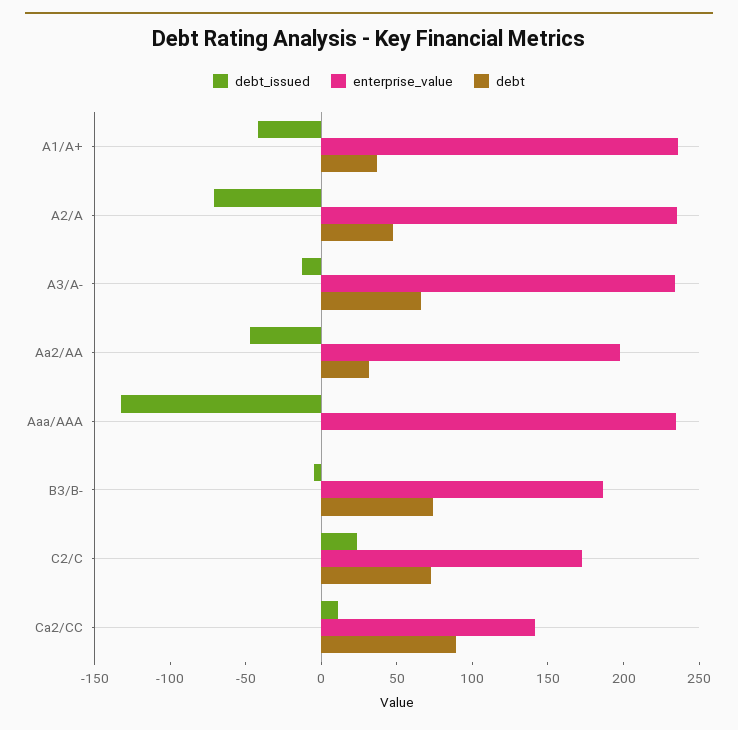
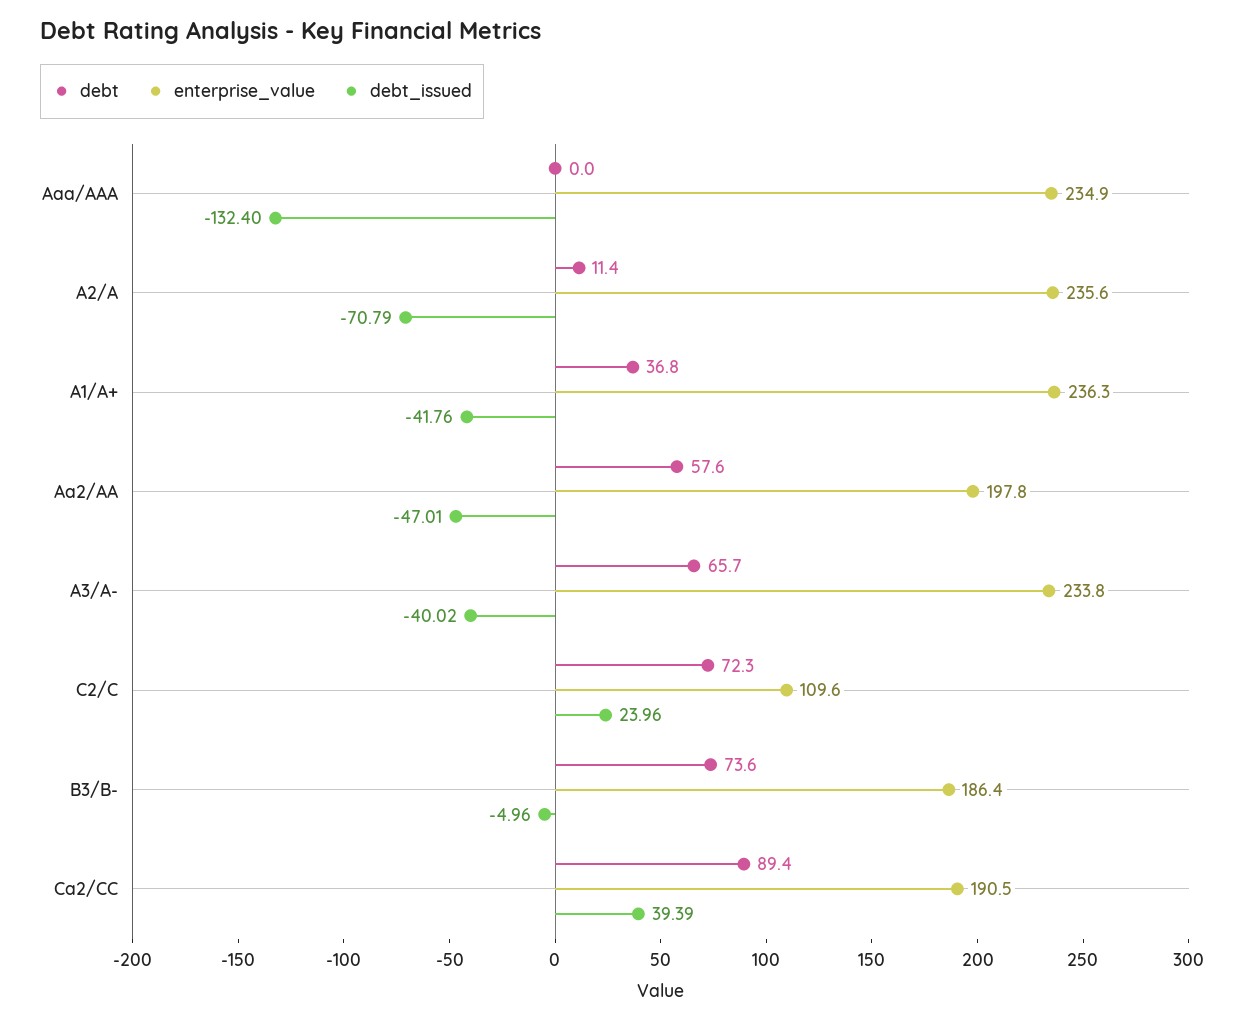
  {
    "debt_issued": {
      "A1/A+": -41.76,
      "A2/A": -70.79,
-     "A3/A-": -10,
+     "A3/A-": -40.02,
      "Aa2/AA": -47.01,
      "Aaa/AAA": -132.4,
      "B3/B-": -4.96,
      "C2/C": 23.96,
-     "Ca2/CC": 10
+     "Ca2/CC": 39.39
    },
    "enterprise_value": {
      "A1/A+": 236.3,
      "A2/A": 235.6,
      "A3/A-": 233.8,
      "Aa2/AA": 197.8,
      "Aaa/AAA": 234.9,
      "B3/B-": 186.4,
-     "C2/C": 170,
+     "C2/C": 109.6,
-     "Ca2/CC": 140
+     "Ca2/CC": 190.5
    },
    "debt": {
      "A1/A+": 36.8,
-     "A2/A": 50,
+     "A2/A": 11.4,
      "A3/A-": 65.7,
-     "Aa2/AA": 30,
+     "Aa2/AA": 57.6,
      "Aaa/AAA": 0,
      "B3/B-": 73.6,
      "C2/C": 72.3,
      "Ca2/CC": 89.4
    }
  }

